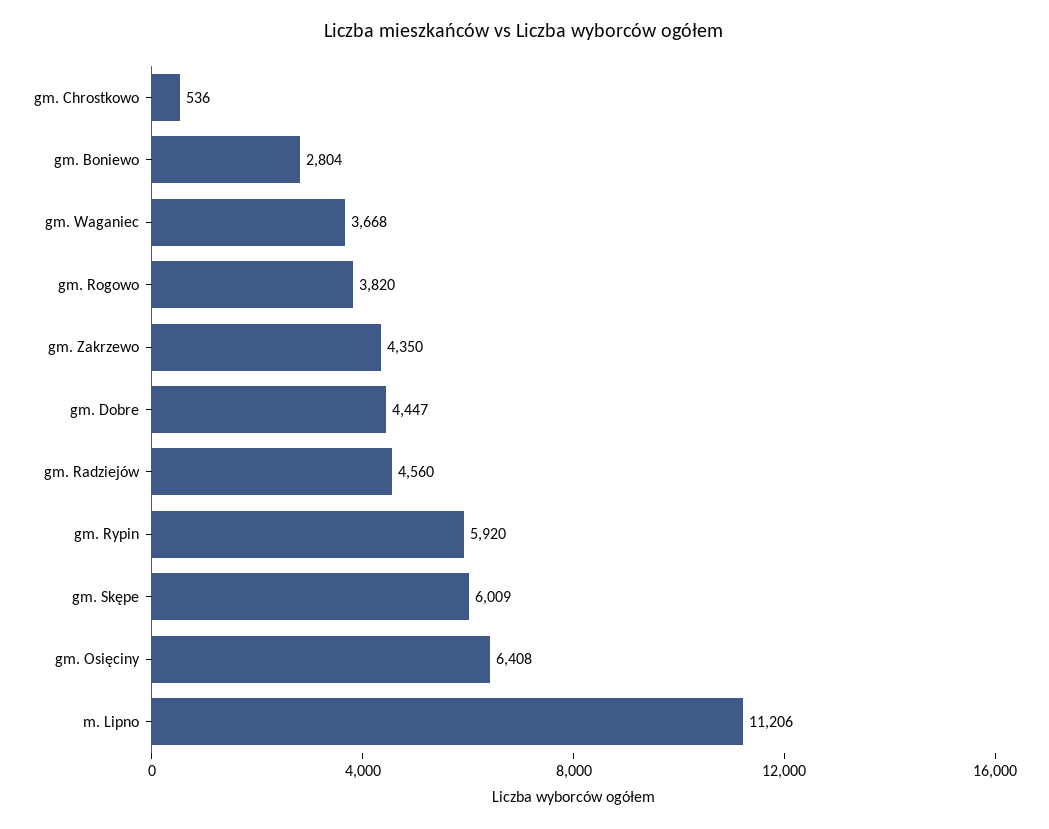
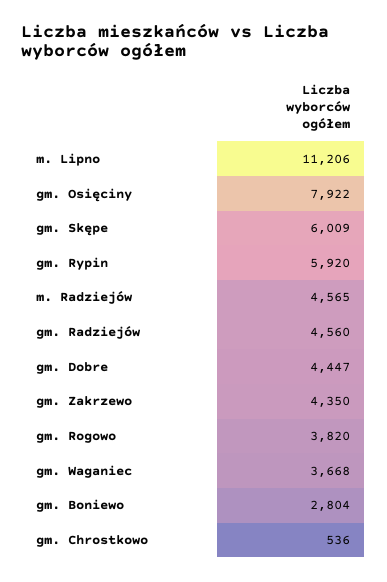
  {
    "gm. Chrostkowo": 536,
    "gm. Boniewo": 2804,
    "gm. Waganiec": 3668,
    "gm. Rogowo": 3820,
    "gm. Zakrzewo": 4350,
    "gm. Dobre": 4447,
    "gm. Radziejów": 4560,
    "gm. Rypin": 5920,
    "gm. Skępe": 6009,
-   "gm. Osięciny": 6408,
+   "gm. Osięciny": 7922,
-   "m. Lipno": 11206
+   "m. Lipno": 11206,
+   "m. Radziejów": 4565
  }

